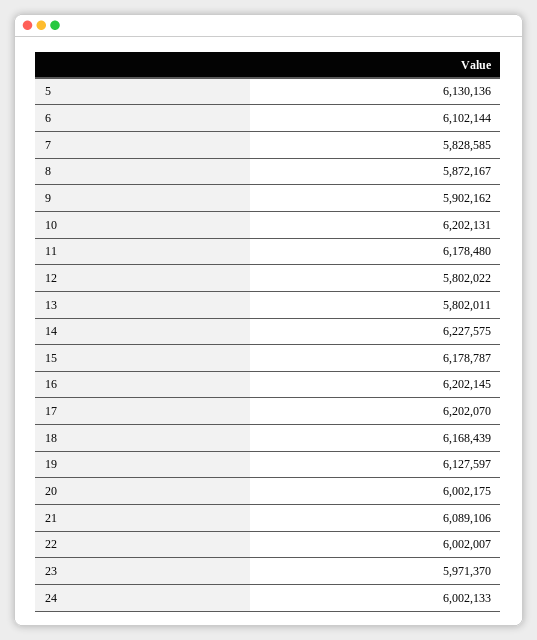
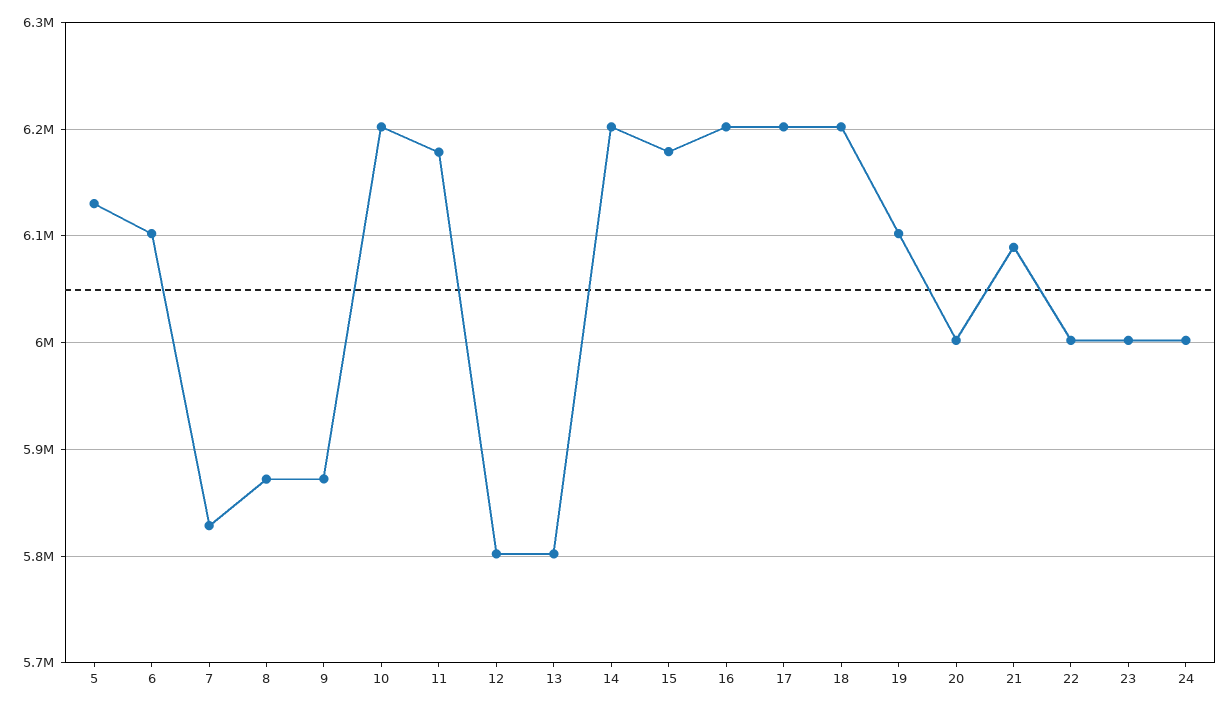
  {
    "5": 6130136,
    "6": 6102144,
    "7": 5828585,
    "8": 5872167,
-   "9": 5902162,
+   "9": 5870000,
    "10": 6202131,
    "11": 6178480,
    "12": 5802022,
    "13": 5802011,
-   "14": 6227575,
+   "14": 6200000,
    "15": 6178787,
    "16": 6202145,
    "17": 6202070,
-   "18": 6168439,
+   "18": 6200000,
-   "19": 6127597,
+   "19": 6100000,
    "20": 6002175,
    "21": 6089106,
    "22": 6002007,
-   "23": 5971370,
+   "23": 6000000,
    "24": 6002133
  }

